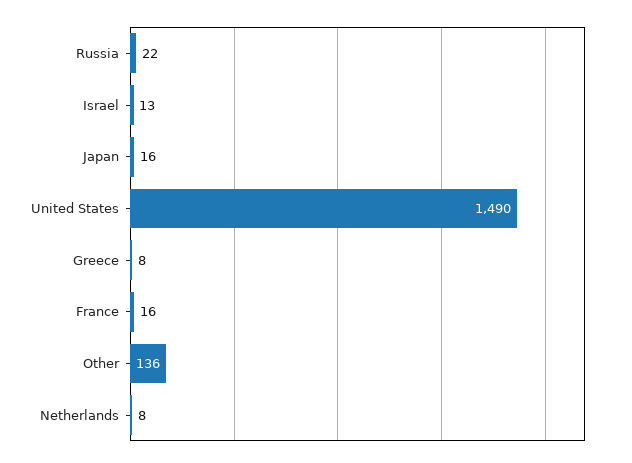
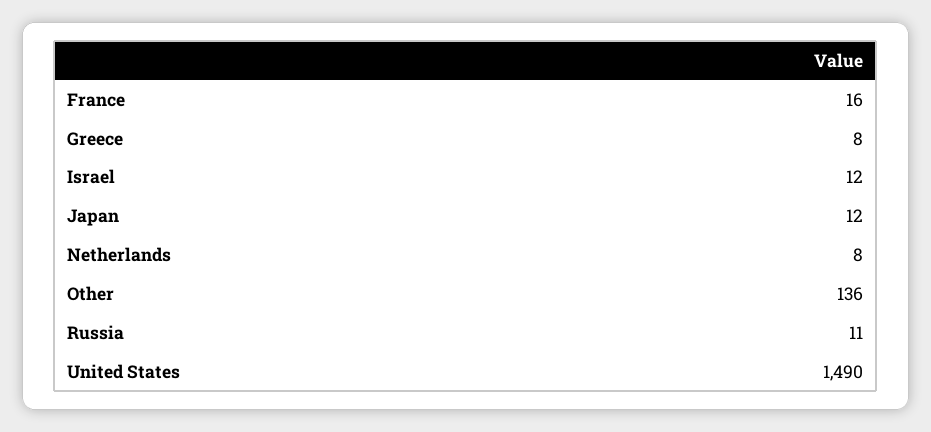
  {
-   "Russia": 22,
+   "Russia": 11,
-   "Israel": 13,
+   "Israel": 12,
-   "Japan": 16,
+   "Japan": 12,
    "United States": 1490,
    "Greece": 8,
    "France": 16,
    "Other": 136,
    "Netherlands": 8
  }

